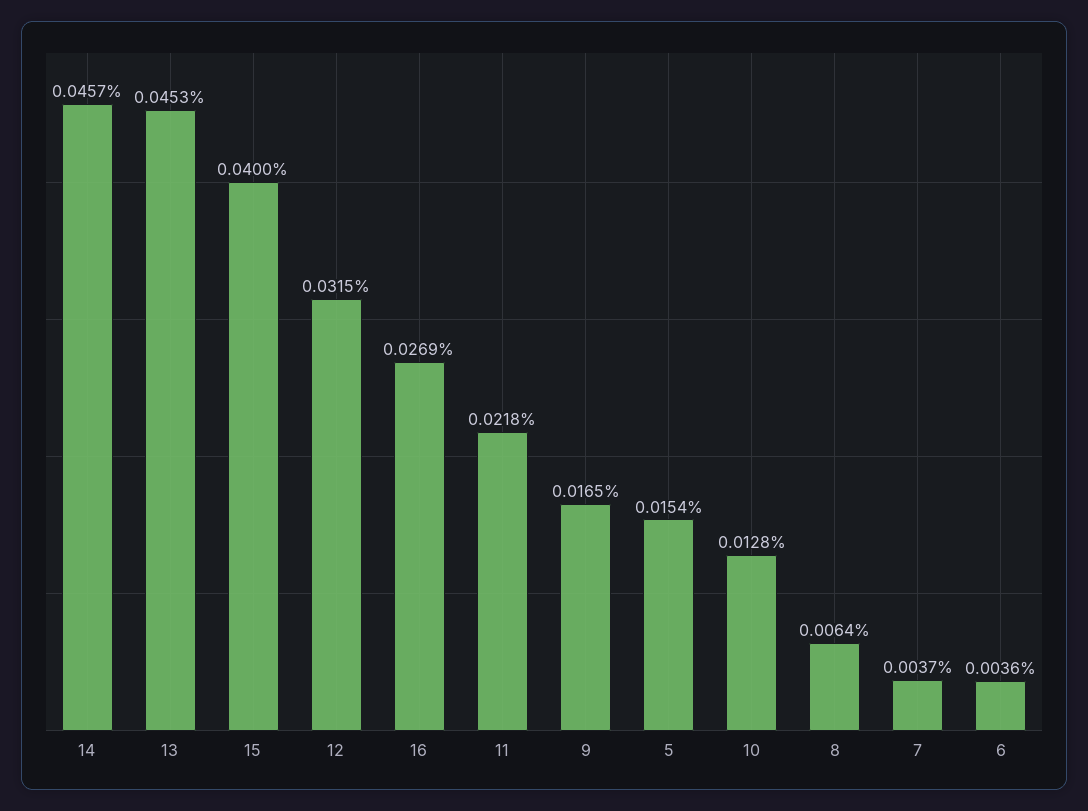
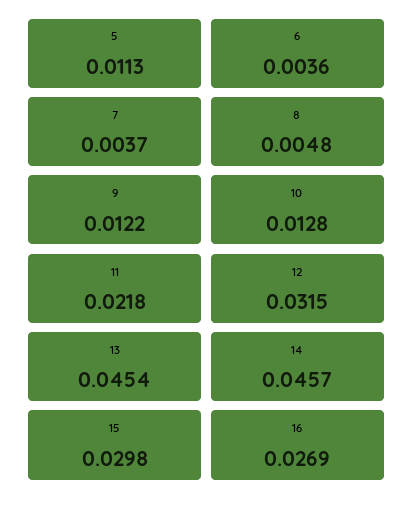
  {
    "14": 0.0457,
-   "13": 0.0453,
+   "13": 0.0454,
-   "15": 0.04,
+   "15": 0.0298,
    "12": 0.0315,
    "16": 0.0269,
    "11": 0.0218,
-   "9": 0.0165,
+   "9": 0.0122,
-   "5": 0.0154,
+   "5": 0.0113,
    "10": 0.0128,
-   "8": 0.0064,
+   "8": 0.0048,
    "7": 0.0037,
    "6": 0.0036
  }

